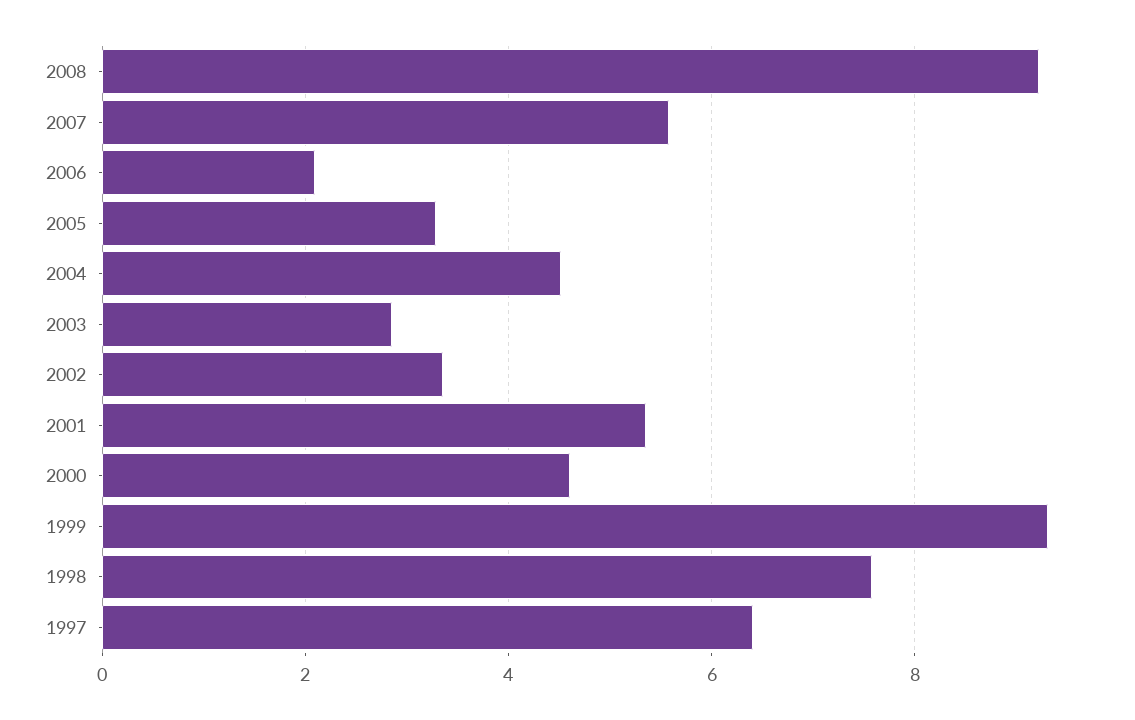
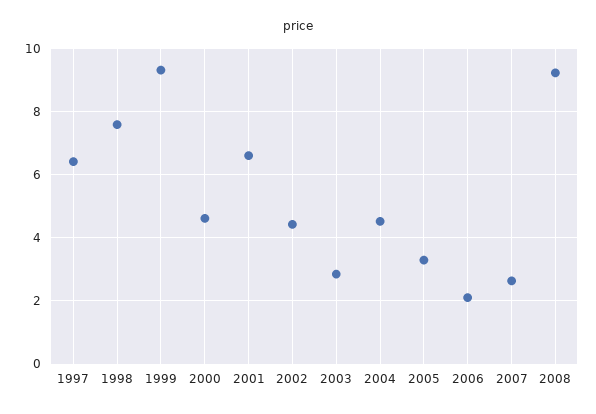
  {
    "2008": 9.2,
-   "2007": 5.6,
+   "2007": 2.6,
    "2006": 2.2,
    "2005": 3.2,
    "2004": 4.6,
    "2003": 2.8,
-   "2002": 3.4,
+   "2002": 4.4,
-   "2001": 5.4,
+   "2001": 6.6,
    "2000": 4.6,
    "1999": 9.4,
    "1998": 7.6,
    "1997": 6.4
  }

